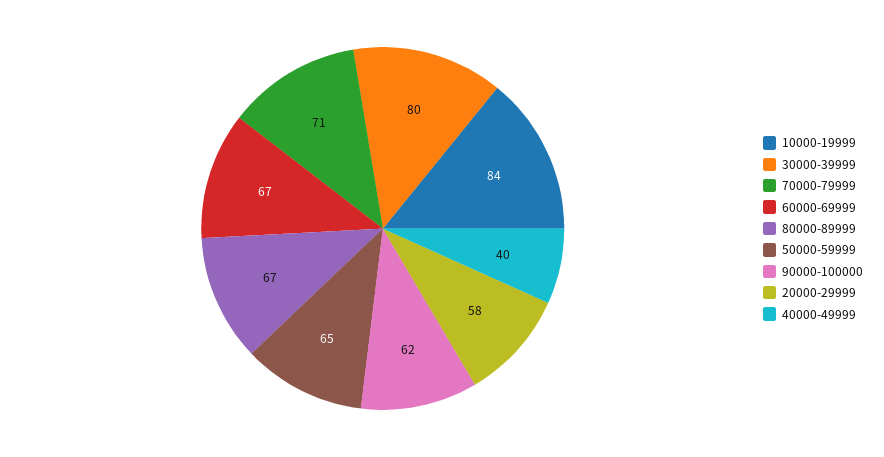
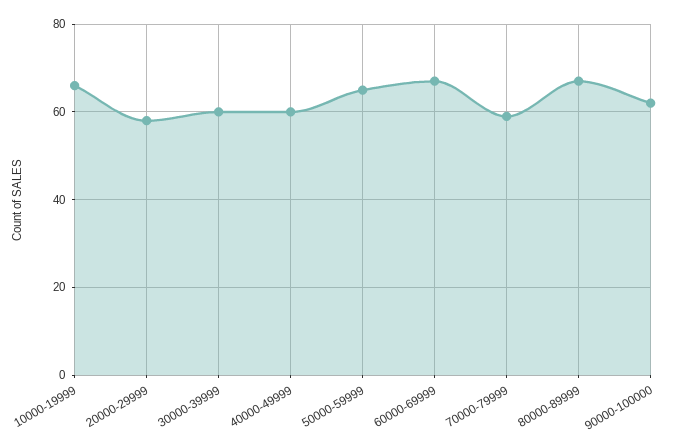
  {
-   "10000-19999": 84,
+   "10000-19999": 65,
-   "30000-39999": 80,
+   "30000-39999": 60,
-   "70000-79999": 71,
+   "70000-79999": 60,
    "60000-69999": 67,
    "80000-89999": 67,
    "50000-59999": 65,
    "90000-100000": 62,
    "20000-29999": 58,
-   "40000-49999": 40
+   "40000-49999": 60
  }

